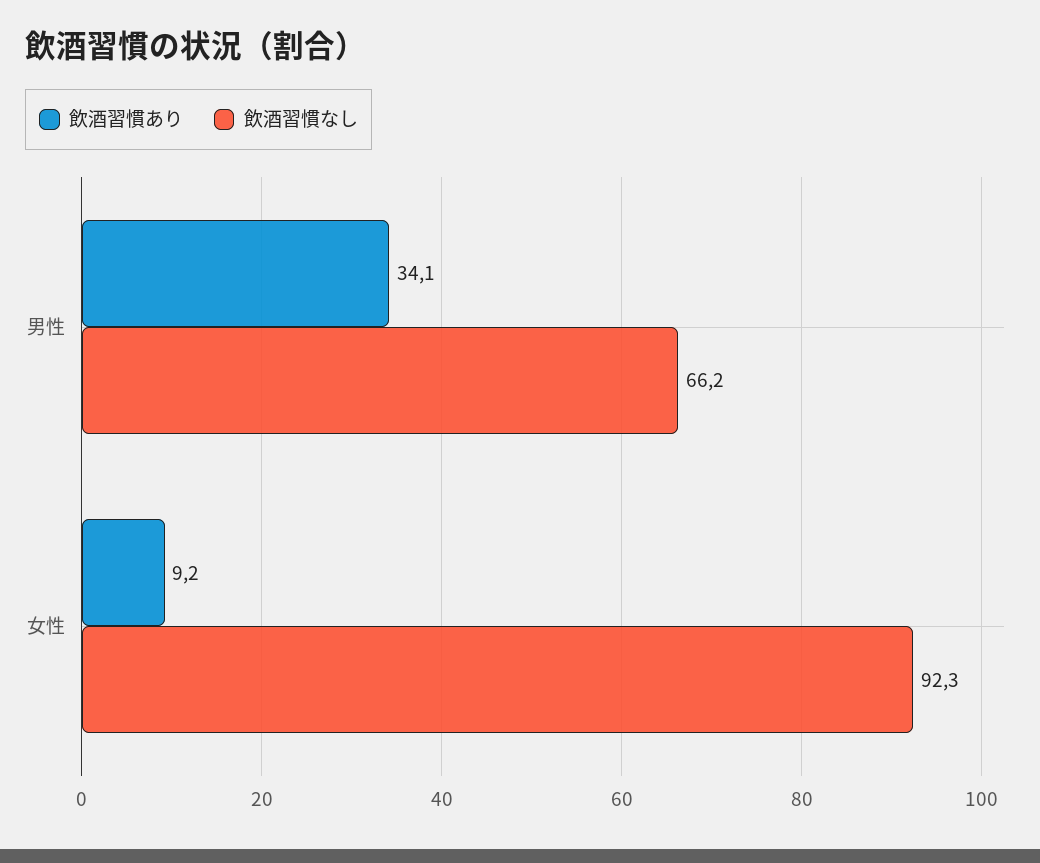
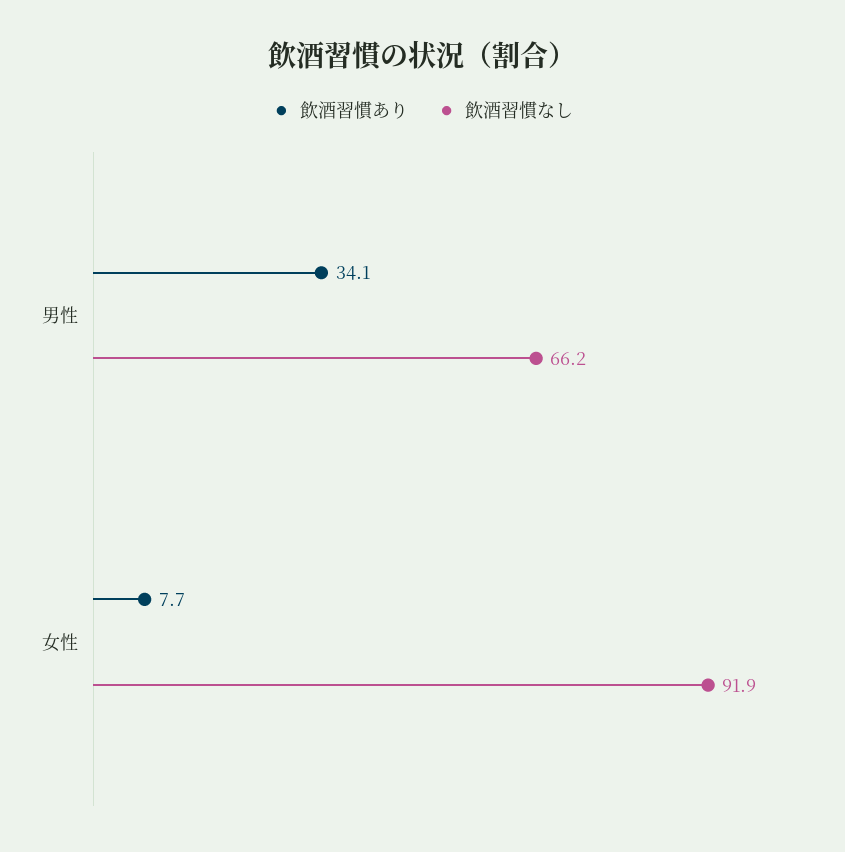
  {
    "飲酒習慣あり": {
      "男性": 34.1,
-     "女性": 9.2
+     "女性": 7.7
    },
    "飲酒習慣なし": {
      "男性": 66.2,
-     "女性": 92.3
+     "女性": 91.9
    }
  }

